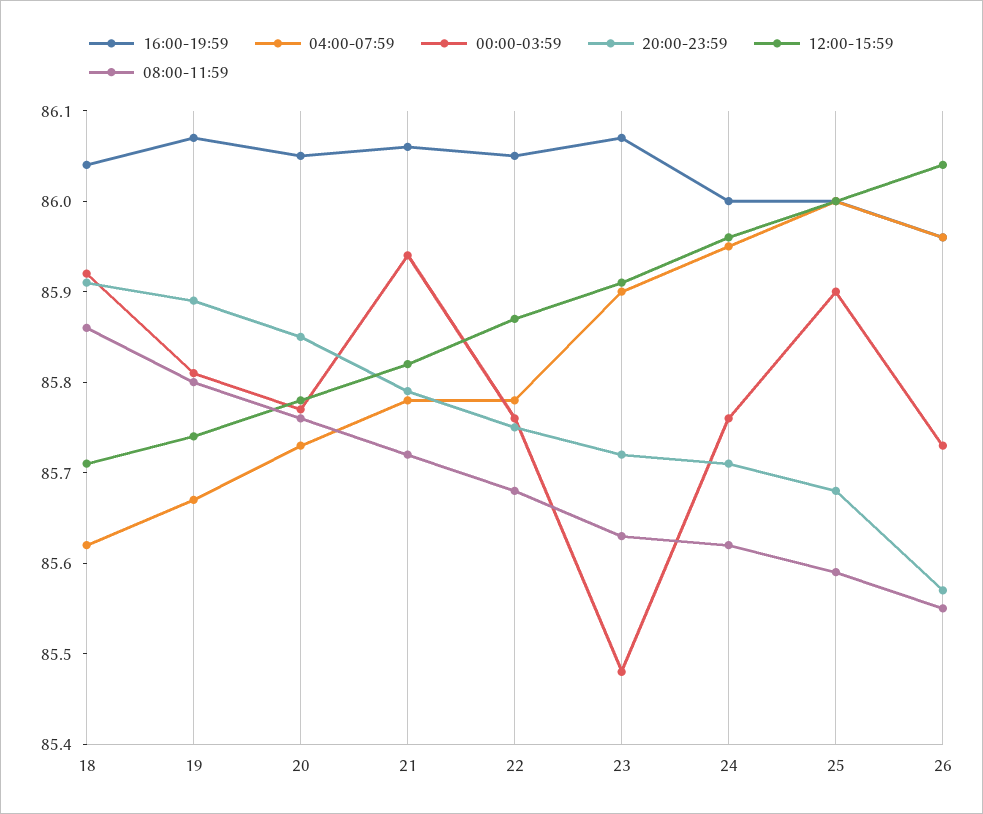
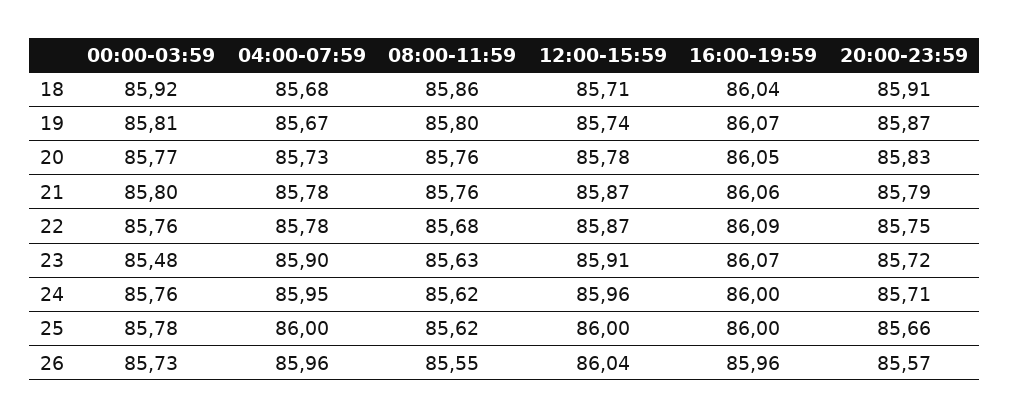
  {
    "16:00-19:59": {
      "18": 86.04,
      "19": 86.07,
      "20": 86.05,
      "21": 86.06,
-     "22": 86.05,
+     "22": 86.09,
      "23": 86.07,
      "24": 86,
      "25": 86,
      "26": 85.96
    },
    "04:00-07:59": {
-     "18": 85.62,
+     "18": 85.68,
      "19": 85.67,
      "20": 85.73,
      "21": 85.78,
      "22": 85.78,
      "23": 85.9,
      "24": 85.95,
      "25": 86,
      "26": 85.96
    },
    "00:00-03:59": {
      "18": 85.92,
      "19": 85.81,
      "20": 85.77,
-     "21": 85.94,
+     "21": 85.8,
      "22": 85.76,
      "23": 85.48,
      "24": 85.76,
-     "25": 85.9,
+     "25": 85.78,
      "26": 85.73
    },
    "20:00-23:59": {
      "18": 85.91,
-     "19": 85.89,
+     "19": 85.87,
-     "20": 85.85,
+     "20": 85.83,
      "21": 85.79,
      "22": 85.75,
      "23": 85.72,
      "24": 85.71,
-     "25": 85.68,
+     "25": 85.66,
      "26": 85.57
    },
    "12:00-15:59": {
      "18": 85.71,
      "19": 85.74,
      "20": 85.78,
-     "21": 85.82,
+     "21": 85.87,
      "22": 85.87,
      "23": 85.91,
      "24": 85.96,
      "25": 86,
      "26": 86.04
    },
    "08:00-11:59": {
      "18": 85.86,
      "19": 85.8,
      "20": 85.76,
-     "21": 85.72,
+     "21": 85.76,
      "22": 85.68,
      "23": 85.63,
      "24": 85.62,
-     "25": 85.59,
+     "25": 85.62,
      "26": 85.55
    }
  }

